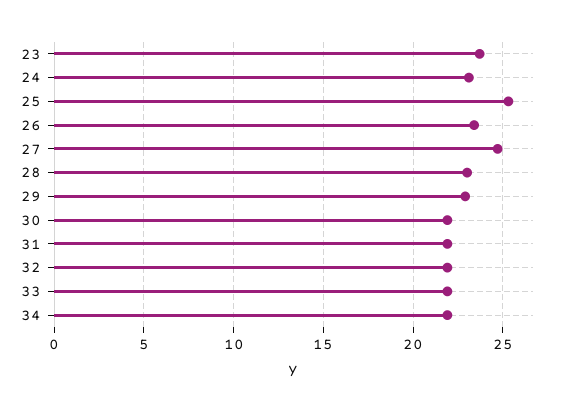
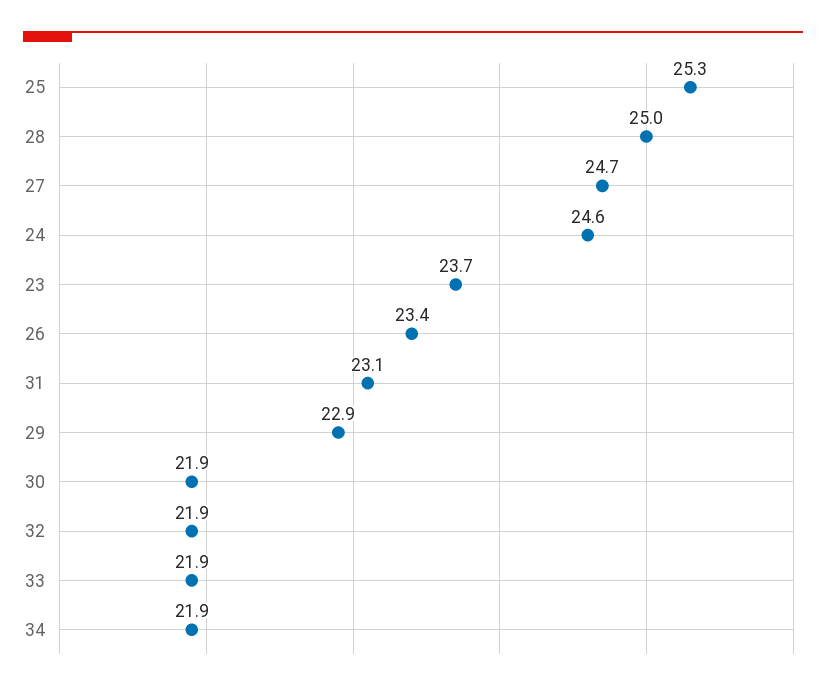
  {
    "23": 23.7,
-   "24": 23,
+   "24": 24.6,
    "25": 25.3,
    "26": 23.4,
    "27": 24.7,
-   "28": 23,
+   "28": 25,
    "29": 22.9,
    "30": 21.9,
-   "31": 22,
+   "31": 23.1,
    "32": 21.9,
    "33": 21.9,
    "34": 21.9
  }

